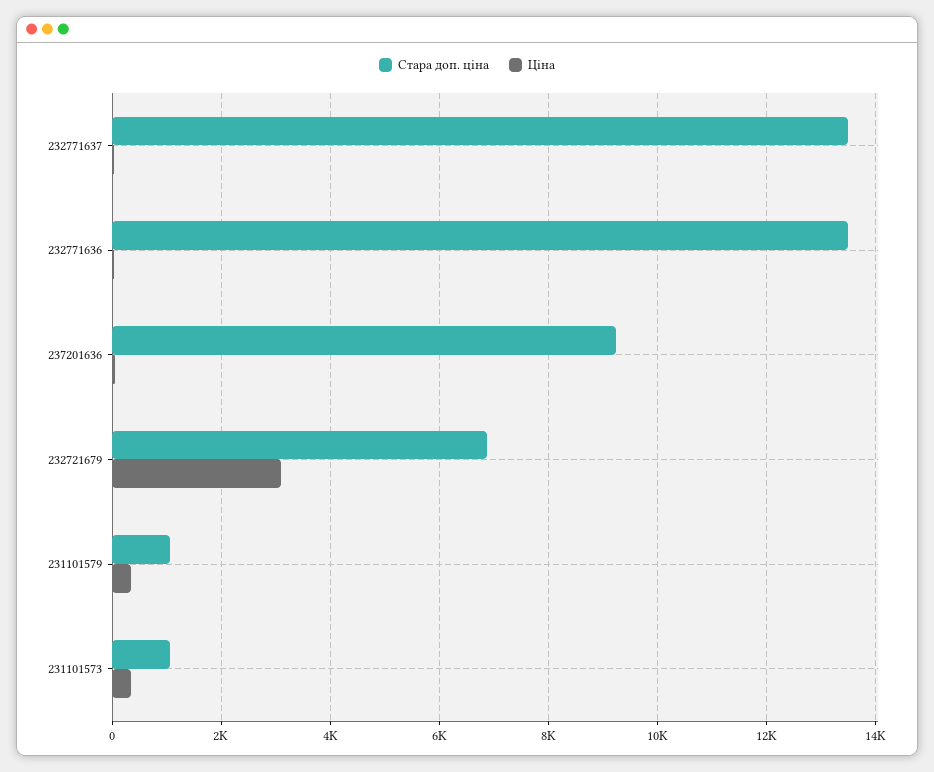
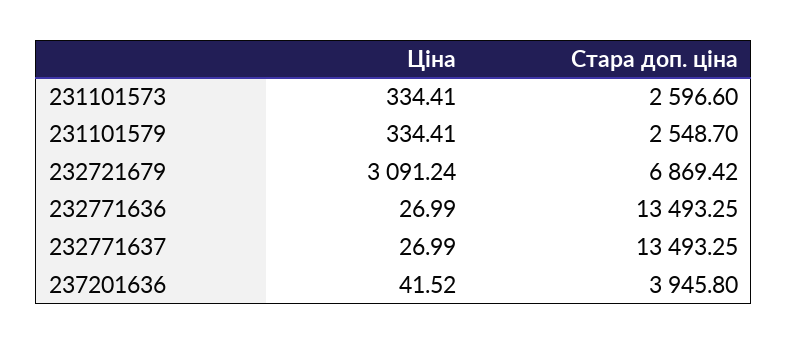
  {
    "Стара доп. ціна": {
      "232771637": 13493.25,
      "232771636": 13493.25,
-     "237201636": 9200,
+     "237201636": 3945.8,
      "232721679": 6869.42,
-     "231101579": 1000,
+     "231101579": 2548.7,
-     "231101573": 1000
+     "231101573": 2596.6
    },
    "Ціна": {
      "232771637": 26.99,
      "232771636": 26.99,
      "237201636": 41.52,
      "232721679": 3091.24,
      "231101579": 334.41,
      "231101573": 334.41
    }
  }

